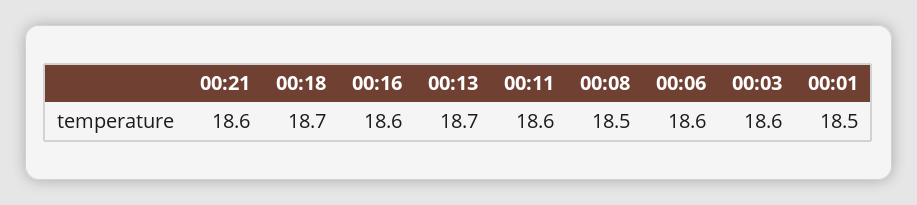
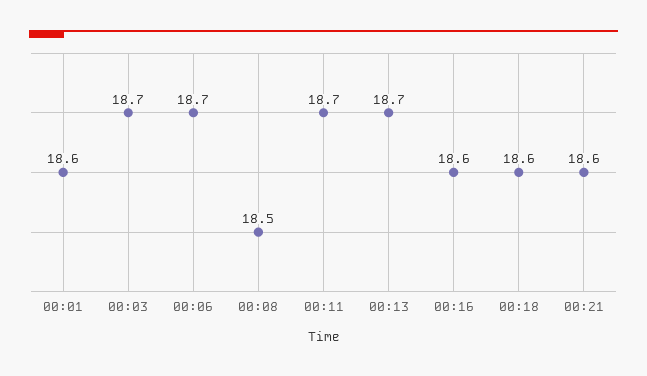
  {
    "00:21": 18.6,
-   "00:18": 18.7,
+   "00:18": 18.6,
    "00:16": 18.6,
    "00:13": 18.7,
-   "00:11": 18.6,
+   "00:11": 18.7,
    "00:08": 18.5,
-   "00:06": 18.6,
+   "00:06": 18.7,
-   "00:03": 18.6,
+   "00:03": 18.7,
-   "00:01": 18.5
+   "00:01": 18.6
  }

